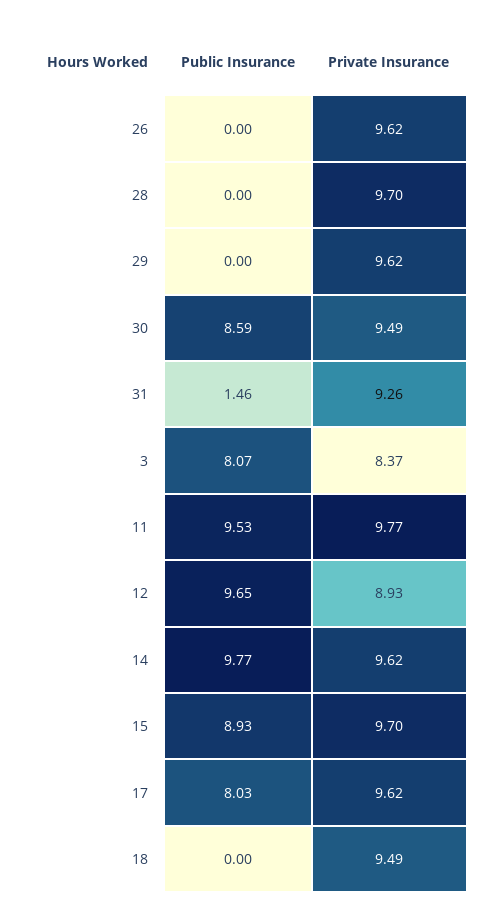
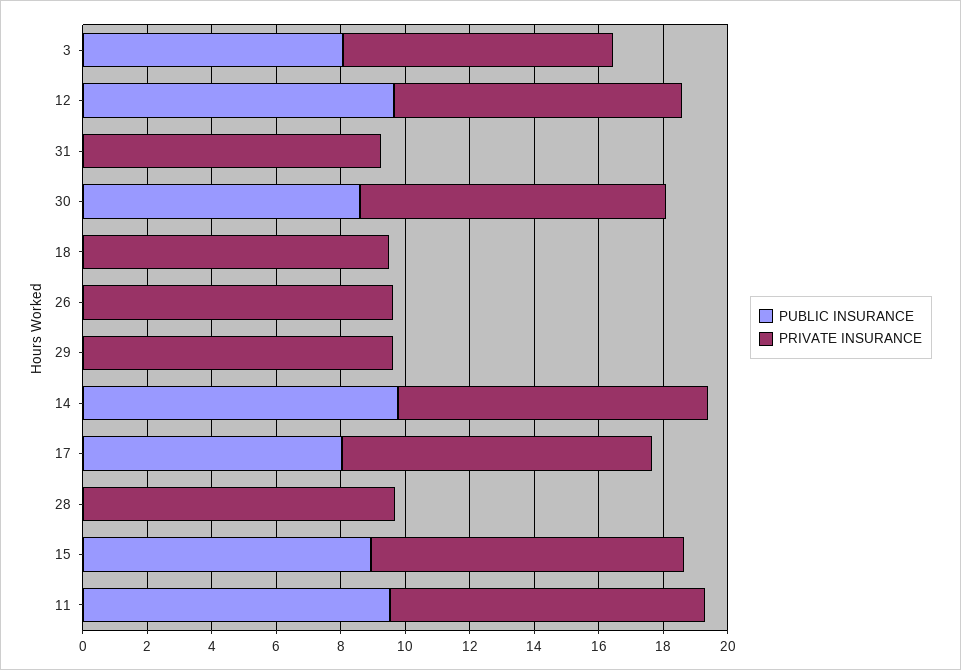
  {
    "Public Insurance": {
      "26": 0,
      "28": 0,
      "29": 0,
      "30": 8.59,
-     "31": 1.46,
+     "31": 0,
      "3": 8.07,
      "11": 9.53,
      "12": 9.65,
      "14": 9.77,
      "15": 8.93,
      "17": 8.03,
      "18": 0
    },
    "Private Insurance": {
      "26": 9.62,
      "28": 9.7,
      "29": 9.62,
      "30": 9.49,
      "31": 9.26,
      "3": 8.37,
      "11": 9.77,
      "12": 8.93,
      "14": 9.62,
      "15": 9.7,
      "17": 9.62,
      "18": 9.49
    }
  }

